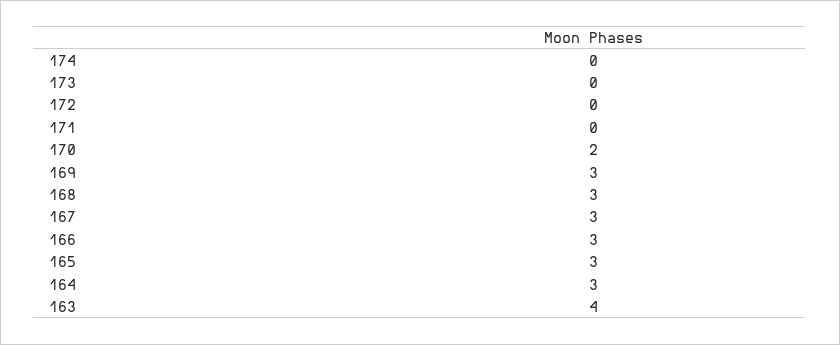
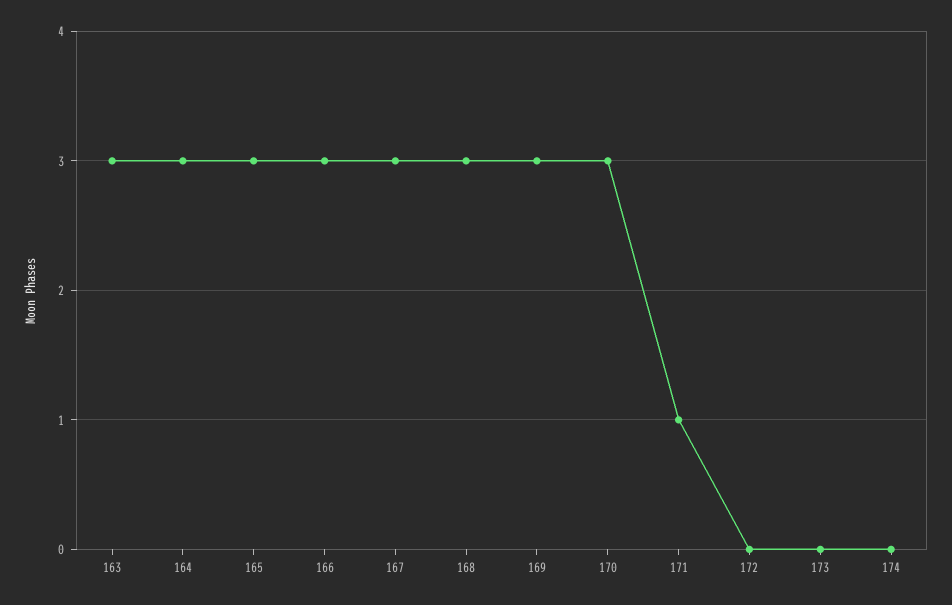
  {
    "174": 0,
    "173": 0,
    "172": 0,
-   "171": 0,
+   "171": 1,
-   "170": 2,
+   "170": 3,
    "169": 3,
    "168": 3,
    "167": 3,
    "166": 3,
    "165": 3,
    "164": 3,
-   "163": 4
+   "163": 3
  }

